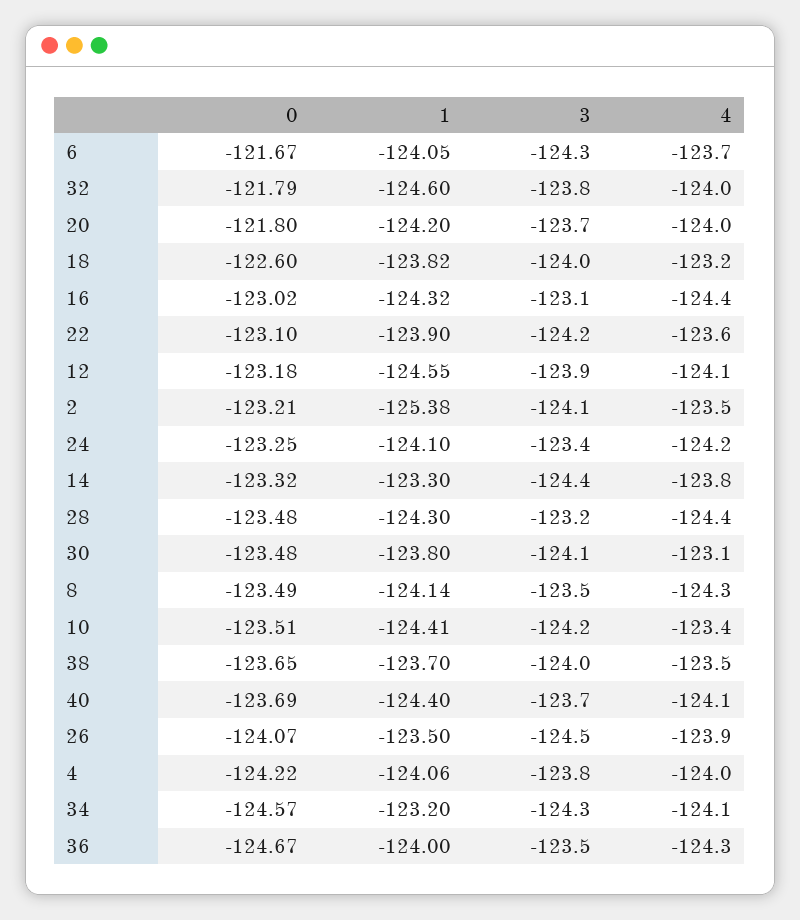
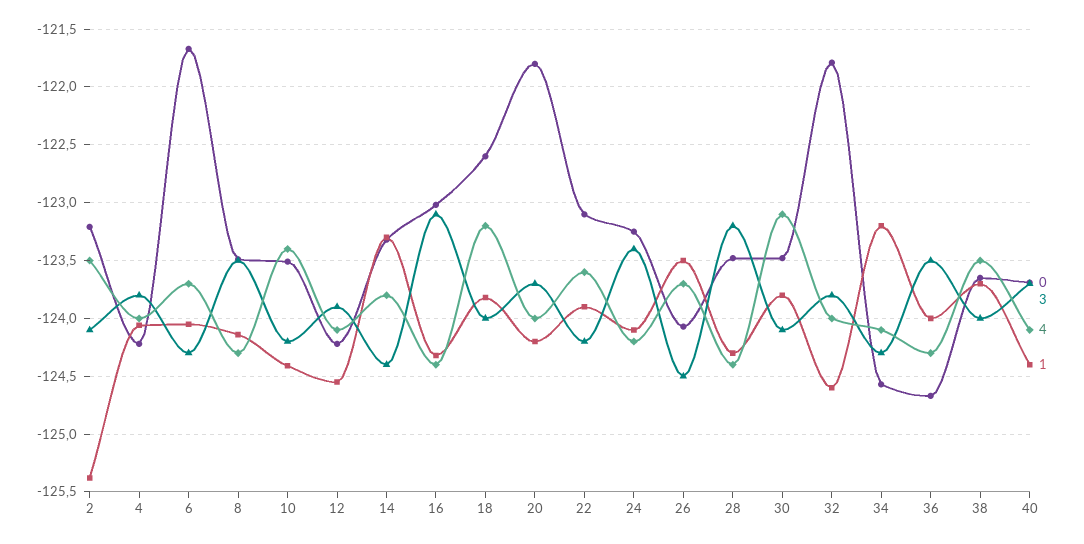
  {
    "0": {
      "6": -121.67,
      "32": -121.79,
      "20": -121.8,
      "18": -122.6,
      "16": -123.02,
      "22": -123.1,
-     "12": -123.18,
+     "12": -124.2,
      "2": -123.21,
      "24": -123.25,
      "14": -123.32,
      "28": -123.48,
      "30": -123.48,
      "8": -123.49,
      "10": -123.51,
      "38": -123.65,
      "40": -123.69,
      "26": -124.07,
      "4": -124.22,
      "34": -124.57,
      "36": -124.67
    },
    "1": {
      "6": -124.05,
      "32": -124.6,
      "20": -124.2,
      "18": -123.82,
      "16": -124.32,
      "22": -123.9,
      "12": -124.55,
      "2": -125.38,
      "24": -124.1,
      "14": -123.3,
      "28": -124.3,
      "30": -123.8,
      "8": -124.14,
      "10": -124.41,
      "38": -123.7,
      "40": -124.4,
      "26": -123.5,
      "4": -124.06,
      "34": -123.2,
      "36": -124
    },
    "3": {
      "6": -124.3,
      "32": -123.8,
      "20": -123.7,
      "18": -124,
      "16": -123.1,
      "22": -124.2,
      "12": -123.9,
      "2": -124.1,
      "24": -123.4,
      "14": -124.4,
      "28": -123.2,
      "30": -124.1,
      "8": -123.5,
      "10": -124.2,
      "38": -124,
      "40": -123.7,
      "26": -124.5,
      "4": -123.8,
      "34": -124.3,
      "36": -123.5
    },
    "4": {
      "6": -123.7,
      "32": -124,
      "20": -124,
      "18": -123.2,
      "16": -124.4,
      "22": -123.6,
      "12": -124.1,
      "2": -123.5,
      "24": -124.2,
      "14": -123.8,
      "28": -124.4,
      "30": -123.1,
      "8": -124.3,
      "10": -123.4,
      "38": -123.5,
      "40": -124.1,
-     "26": -123.9,
+     "26": -123.7,
      "4": -124,
      "34": -124.1,
      "36": -124.3
    }
  }

